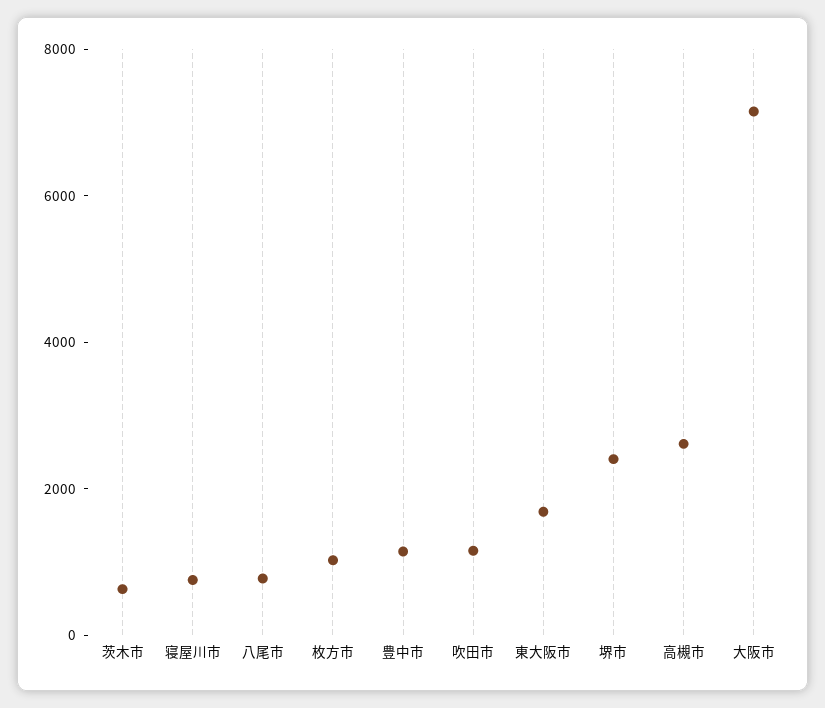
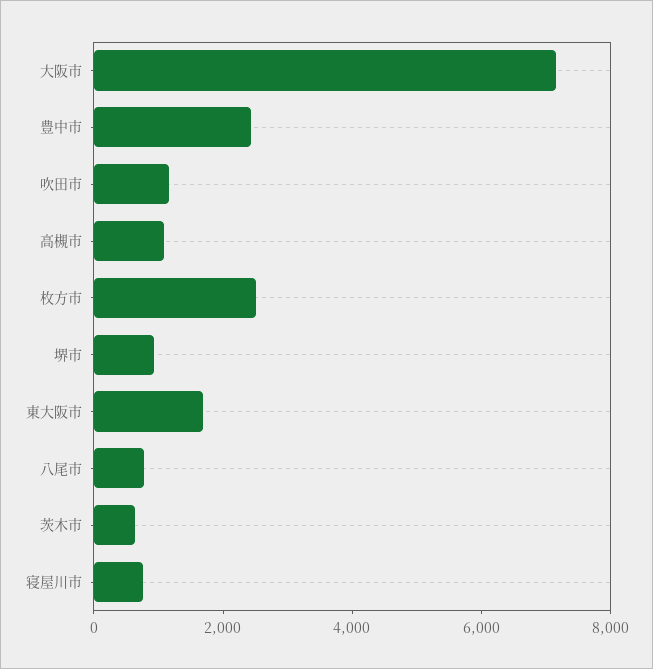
  {
    "茨木市": 500,
    "寝屋川市": 1000,
    "八尾市": 1000,
-   "枚方市": 1000,
+   "枚方市": 2500,
-   "豊中市": 1000,
+   "豊中市": 2500,
    "吹田市": 1000,
    "東大阪市": 1500,
-   "堺市": 2500,
+   "堺市": 1000,
-   "高槻市": 2500,
+   "高槻市": 1000,
    "大阪市": 7000
  }

